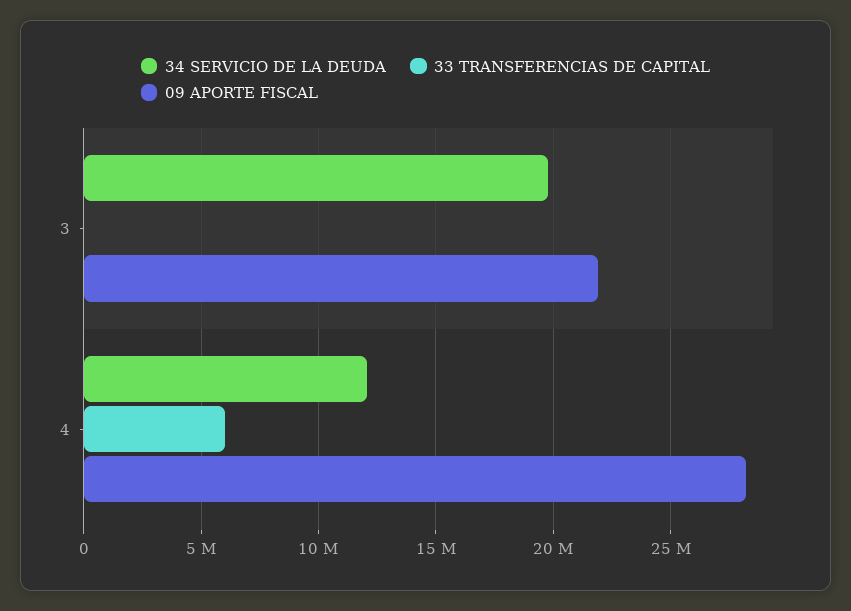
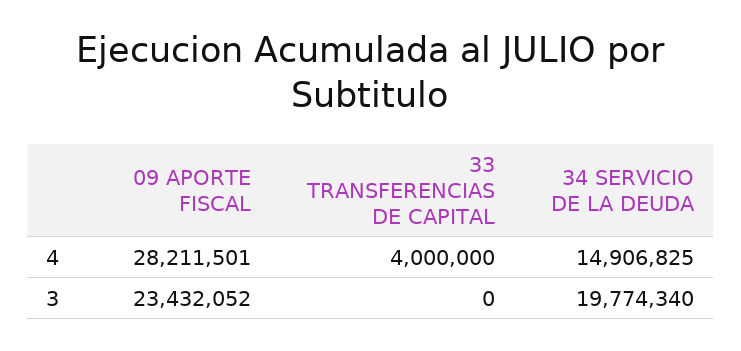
  {
    "34 SERVICIO DE LA DEUDA": {
      "3": 19774340,
-     "4": 12000000
+     "4": 14906825
    },
    "33 TRANSFERENCIAS DE CAPITAL": {
      "3": 0,
-     "4": 6000000
+     "4": 4000000
    },
    "09 APORTE FISCAL": {
-     "3": 22000000,
+     "3": 23432052,
      "4": 28211501
    }
  }

